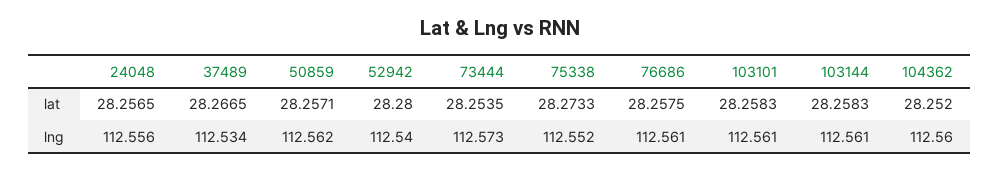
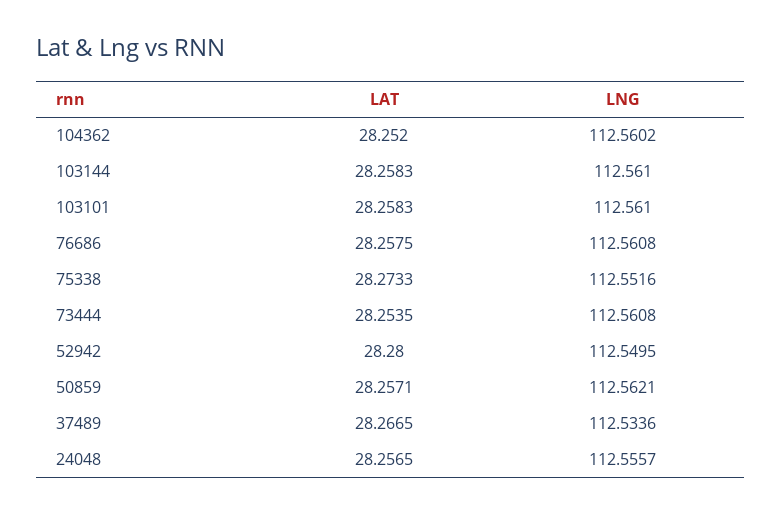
  {
    "24048": {
      "lat": 28.2565,
      "lng": 112.5557
    },
    "37489": {
      "lat": 28.2665,
      "lng": 112.5336
    },
    "50859": {
      "lat": 28.2571,
      "lng": 112.5621
    },
    "52942": {
      "lat": 28.28,
-     "lng": 112.54
+     "lng": 112.5495
    },
    "73444": {
      "lat": 28.2535,
-     "lng": 112.573
+     "lng": 112.5608
    },
    "75338": {
      "lat": 28.2733,
      "lng": 112.5516
    },
    "76686": {
      "lat": 28.2575,
      "lng": 112.5608
    },
    "103101": {
      "lat": 28.2583,
      "lng": 112.561
    },
    "103144": {
      "lat": 28.2583,
      "lng": 112.561
    },
    "104362": {
      "lat": 28.252,
      "lng": 112.5602
    }
  }

